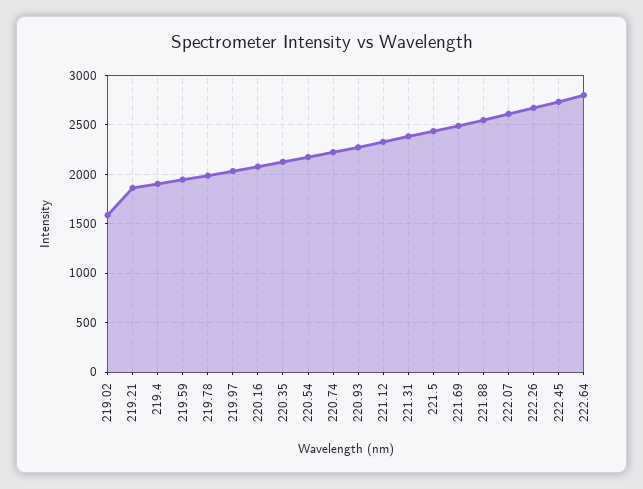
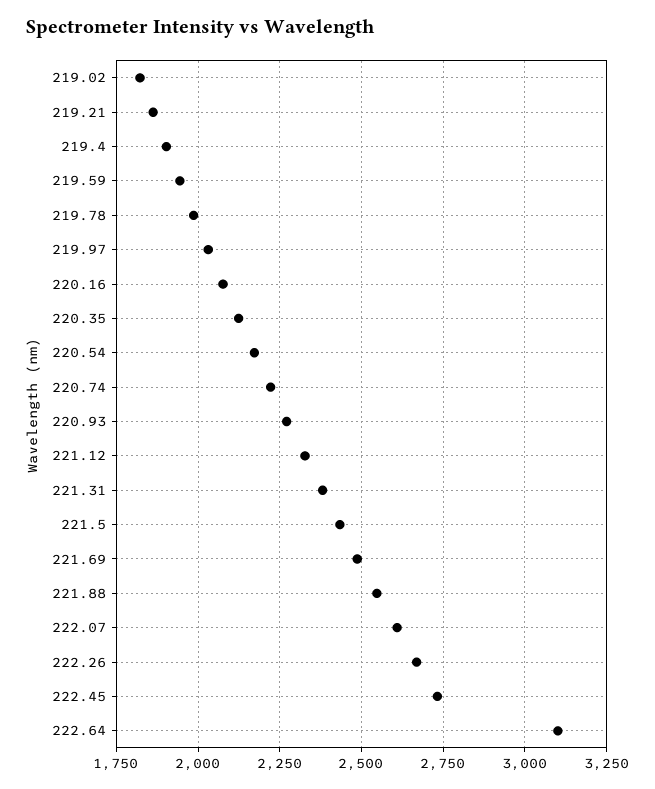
  {
-   "219.02": 1600,
+   "219.02": 1825,
    "219.21": 1850,
    "219.4": 1900,
    "219.59": 1950,
    "219.78": 1975,
    "219.97": 2025,
    "220.16": 2075,
    "220.35": 2125,
    "220.54": 2175,
    "220.74": 2225,
    "220.93": 2275,
    "221.12": 2325,
    "221.31": 2375,
    "221.5": 2425,
    "221.69": 2475,
    "221.88": 2550,
    "222.07": 2600,
    "222.26": 2675,
    "222.45": 2725,
-   "222.64": 2800
+   "222.64": 3100
  }

